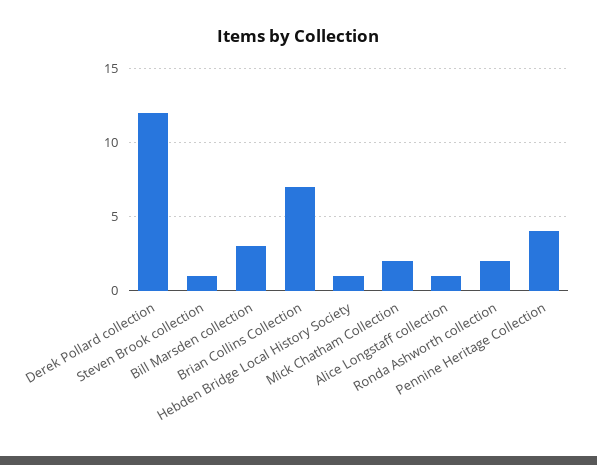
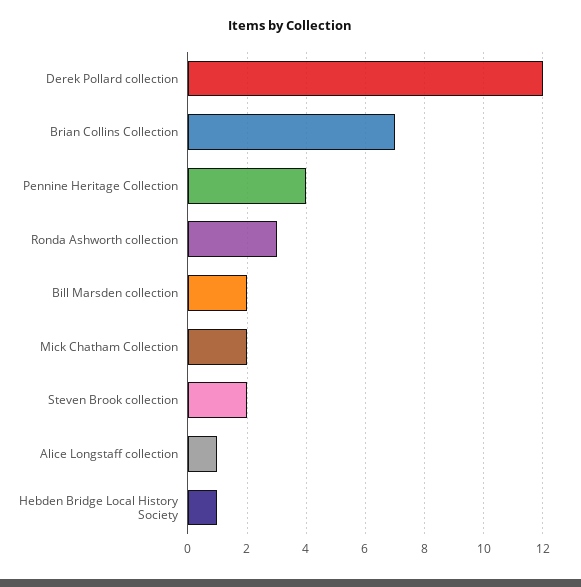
  {
    "Derek Pollard collection": 12,
-   "Steven Brook collection": 1,
+   "Steven Brook collection": 2,
-   "Bill Marsden collection": 3,
+   "Bill Marsden collection": 2,
    "Brian Collins Collection": 7,
    "Hebden Bridge Local History Society": 1,
    "Mick Chatham Collection": 2,
    "Alice Longstaff collection": 1,
-   "Ronda Ashworth collection": 2,
+   "Ronda Ashworth collection": 3,
    "Pennine Heritage Collection": 4
  }

